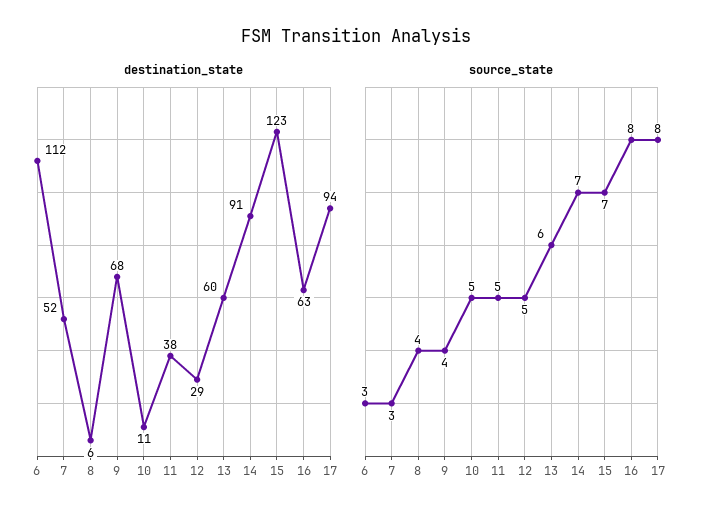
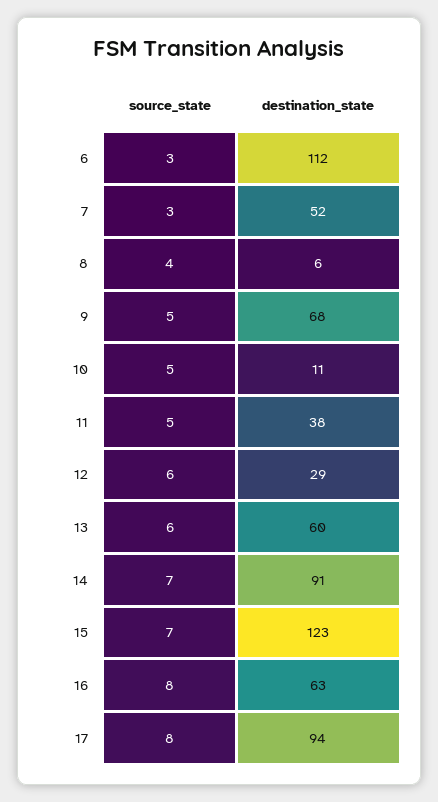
  {
    "destination_state": {
      "6": 112,
      "7": 52,
      "8": 6,
      "9": 68,
      "10": 11,
      "11": 38,
      "12": 29,
      "13": 60,
      "14": 91,
      "15": 123,
      "16": 63,
      "17": 94
    },
    "source_state": {
      "6": 3,
      "7": 3,
      "8": 4,
-     "9": 4,
+     "9": 5,
      "10": 5,
      "11": 5,
-     "12": 5,
+     "12": 6,
      "13": 6,
      "14": 7,
      "15": 7,
      "16": 8,
      "17": 8
    }
  }

